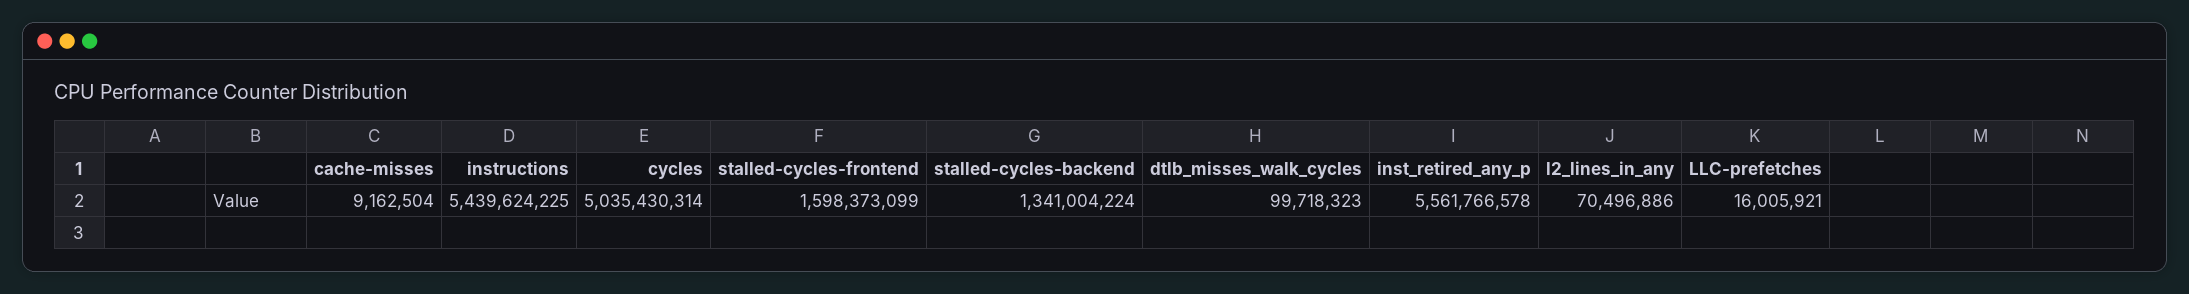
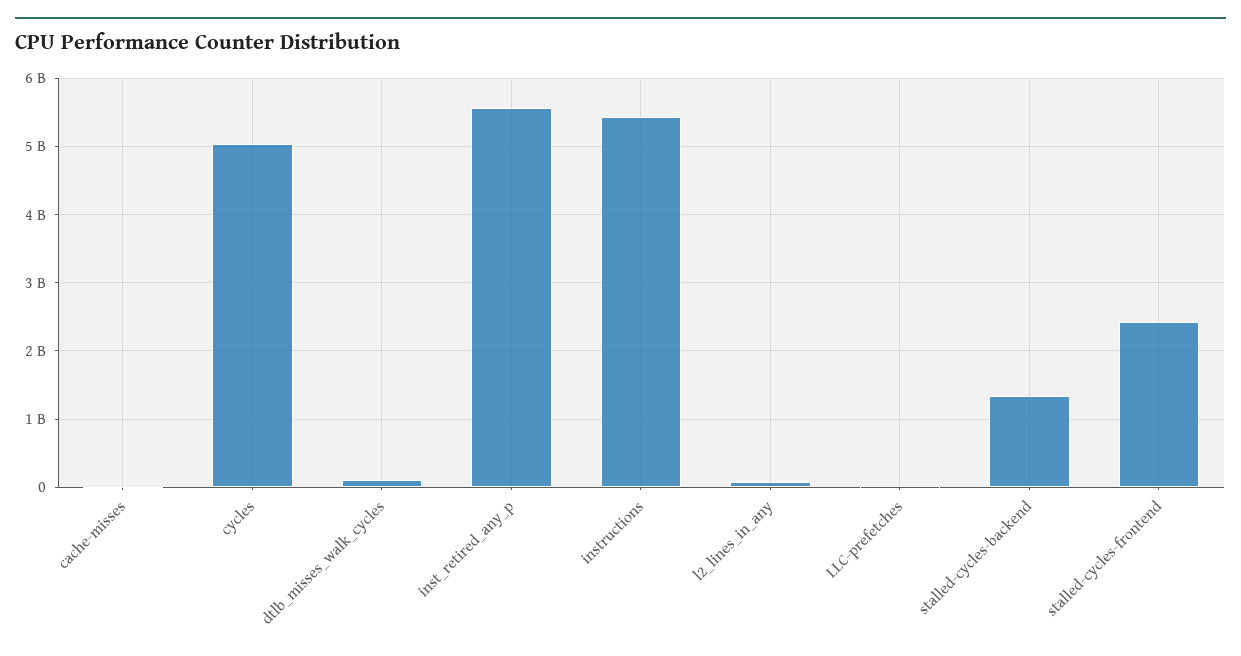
  {
    "cache-misses": 9162504,
    "instructions": 5439624225,
    "cycles": 5035430314,
-   "stalled-cycles-frontend": 1598373099,
+   "stalled-cycles-frontend": 2400000000,
    "stalled-cycles-backend": 1341004224,
    "dtlb_misses_walk_cycles": 99718323,
    "inst_retired_any_p": 5561766578,
    "l2_lines_in_any": 70496886,
    "LLC-prefetches": 16005921
  }

